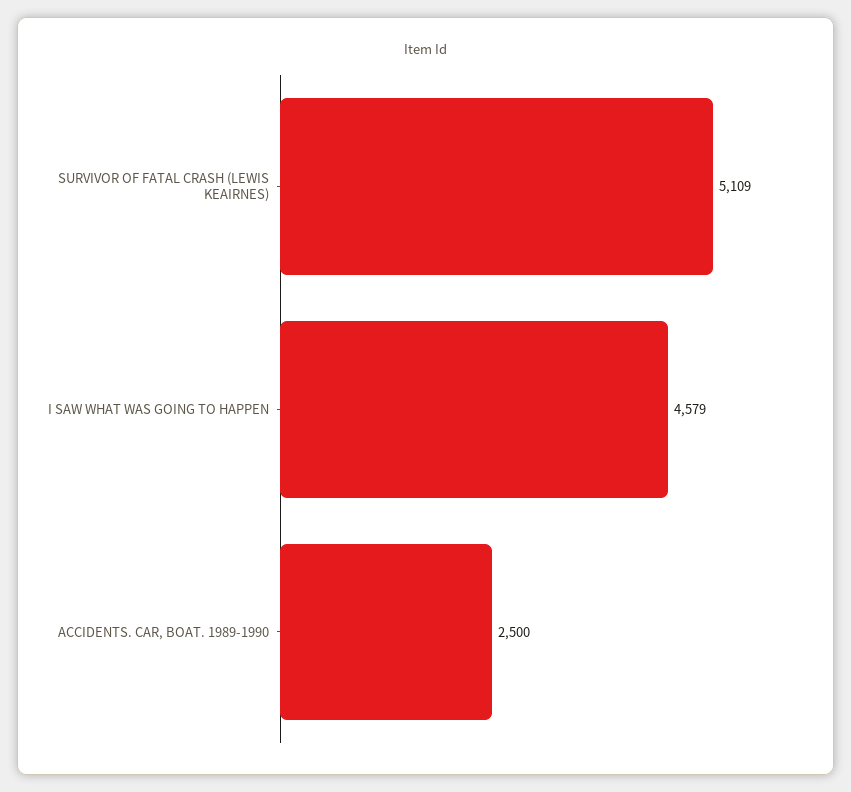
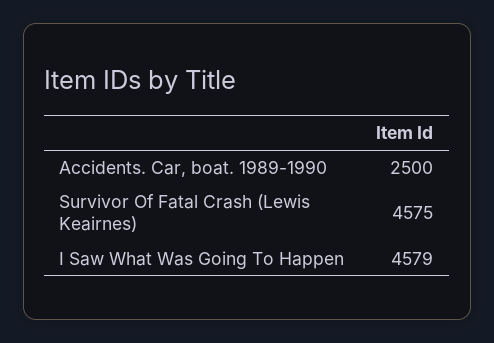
  {
-   "SURVIVOR OF FATAL CRASH (LEWIS KEAIRNES)": 5109,
+   "SURVIVOR OF FATAL CRASH (LEWIS KEAIRNES)": 4575,
    "I SAW WHAT WAS GOING TO HAPPEN": 4579,
    "ACCIDENTS. CAR, BOAT. 1989-1990": 2500
  }

